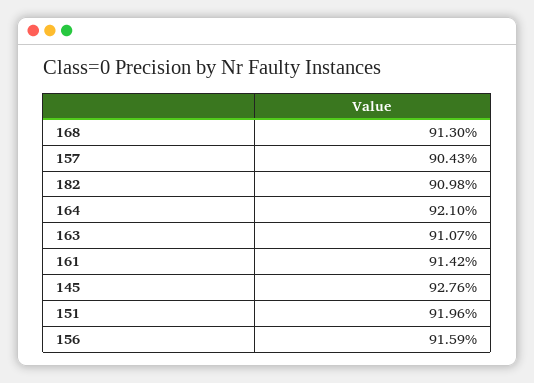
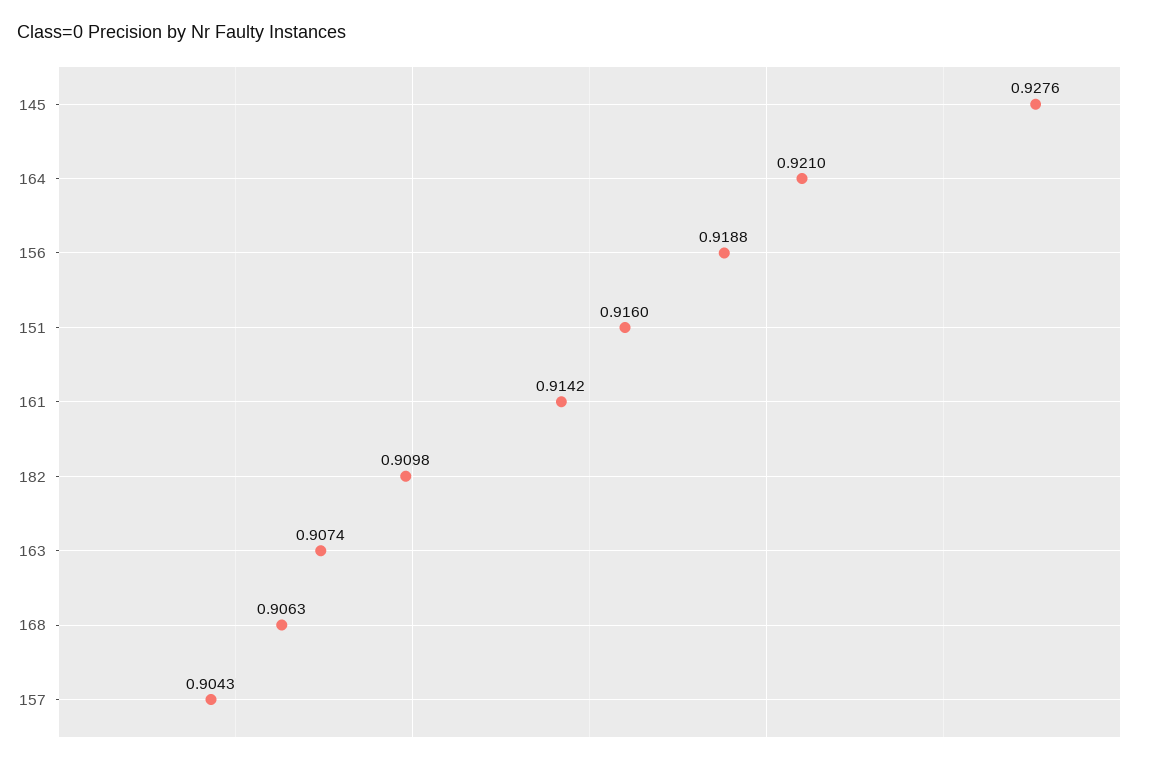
  {
-   "168": 0.913,
+   "168": 0.9063,
    "157": 0.9043,
    "182": 0.9098,
    "164": 0.921,
-   "163": 0.9107,
+   "163": 0.9074,
    "161": 0.9142,
    "145": 0.9276,
-   "151": 0.9196,
+   "151": 0.916,
-   "156": 0.9159
+   "156": 0.9188
  }

